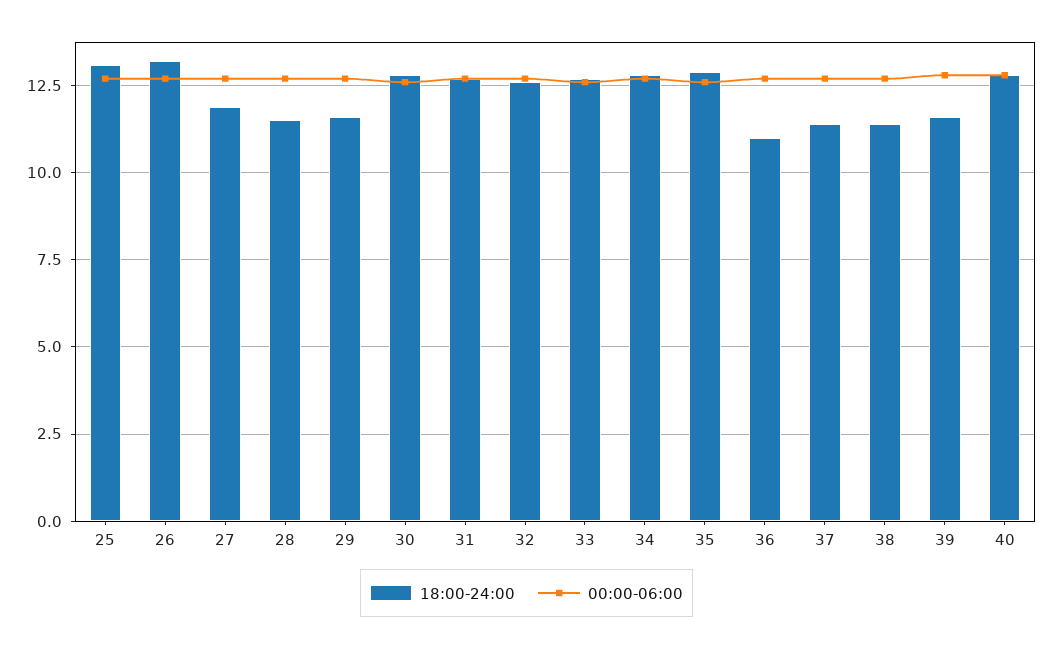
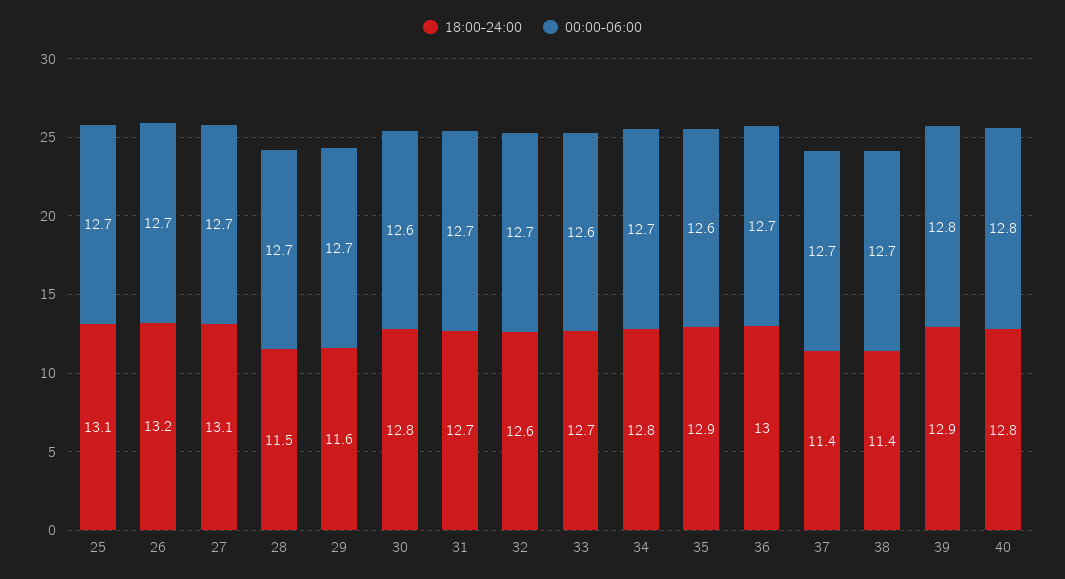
  {
    "18:00-24:00": {
      "25": 13.1,
      "26": 13.2,
-     "27": 12,
+     "27": 13.1,
      "28": 11.5,
      "29": 11.6,
      "30": 12.8,
      "31": 12.7,
      "32": 12.6,
      "33": 12.7,
      "34": 12.8,
      "35": 12.9,
-     "36": 11,
+     "36": 13,
      "37": 11.4,
      "38": 11.4,
-     "39": 11.5,
+     "39": 12.9,
      "40": 12.8
    },
    "00:00-06:00": {
      "25": 12.7,
      "26": 12.7,
      "27": 12.7,
      "28": 12.7,
      "29": 12.7,
      "30": 12.6,
      "31": 12.7,
      "32": 12.7,
      "33": 12.6,
      "34": 12.7,
      "35": 12.6,
      "36": 12.7,
      "37": 12.7,
      "38": 12.7,
      "39": 12.8,
      "40": 12.8
    }
  }

